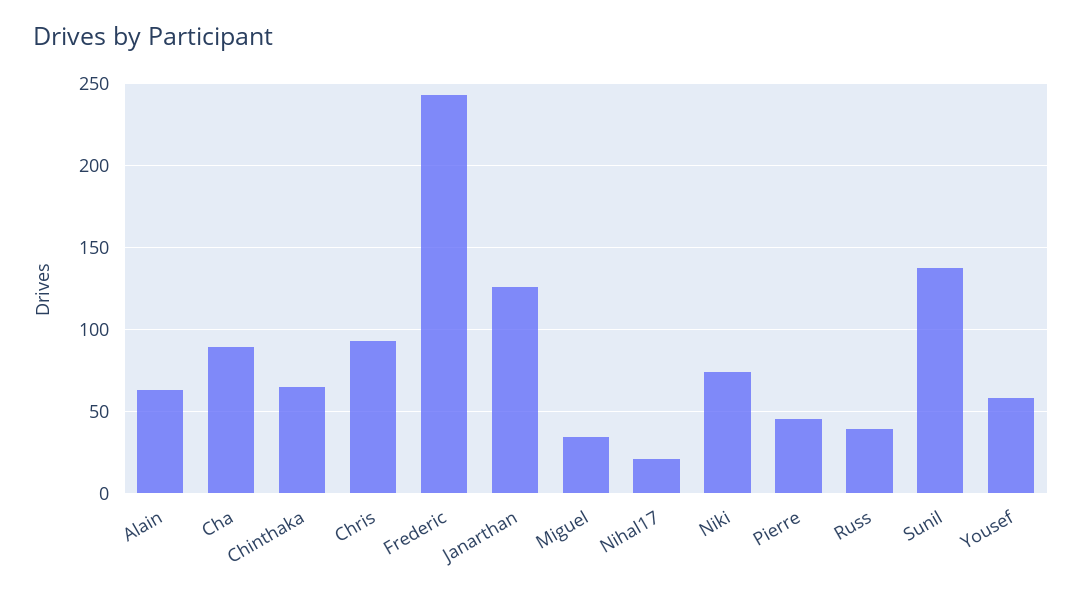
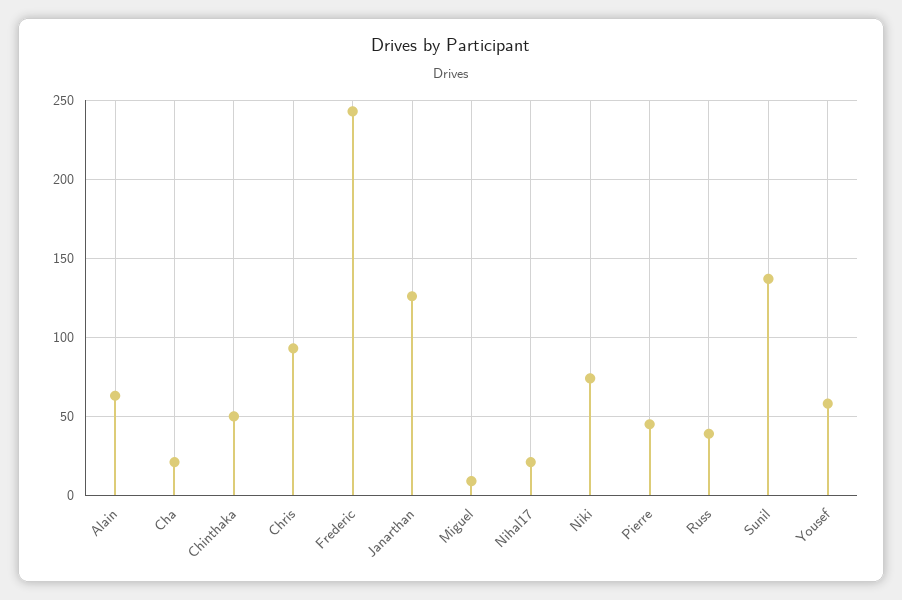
  {
    "Alain": 65,
-   "Cha": 90,
+   "Cha": 20,
-   "Chinthaka": 65,
+   "Chinthaka": 50,
    "Chris": 95,
    "Frederic": 245,
    "Janarthan": 125,
-   "Miguel": 35,
+   "Miguel": 10,
    "Nihal17": 20,
    "Niki": 75,
    "Pierre": 45,
    "Russ": 40,
    "Sunil": 135,
    "Yousef": 60
  }

